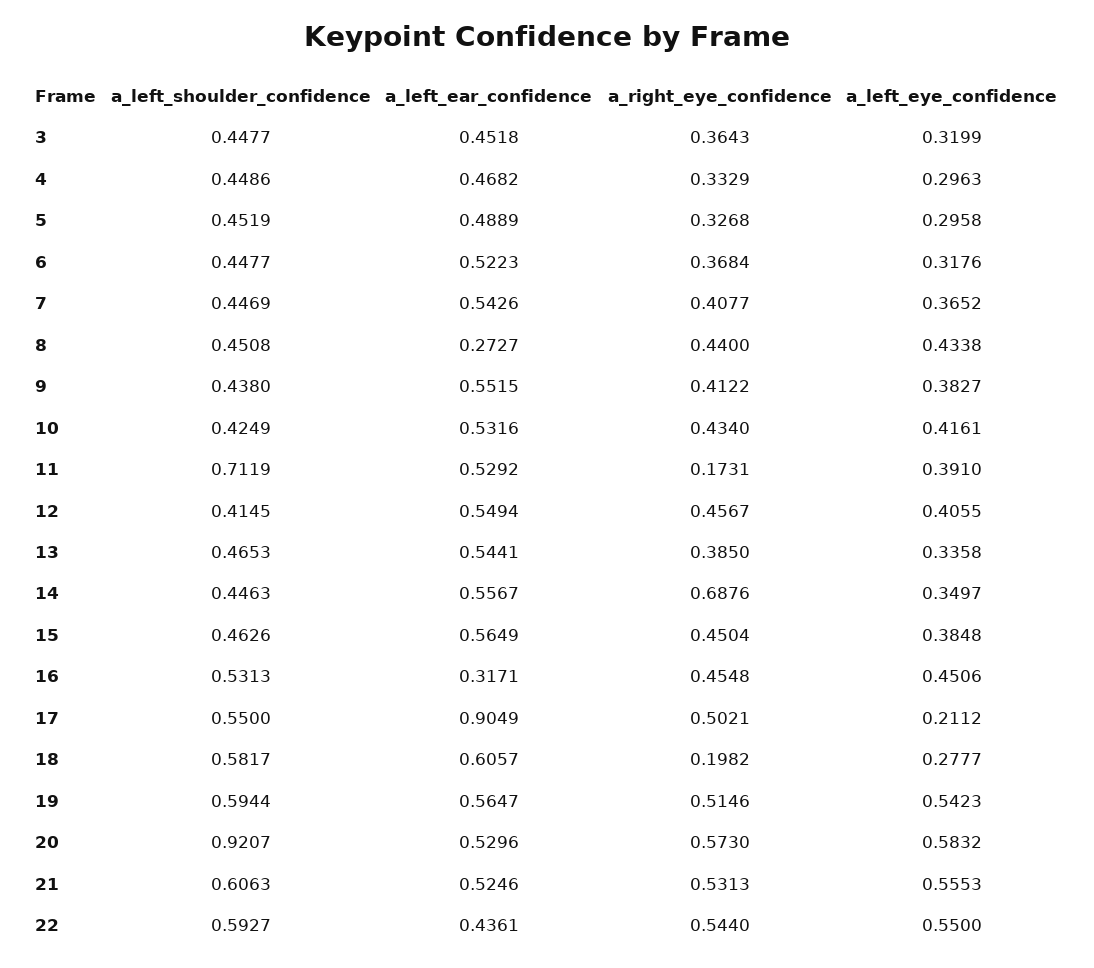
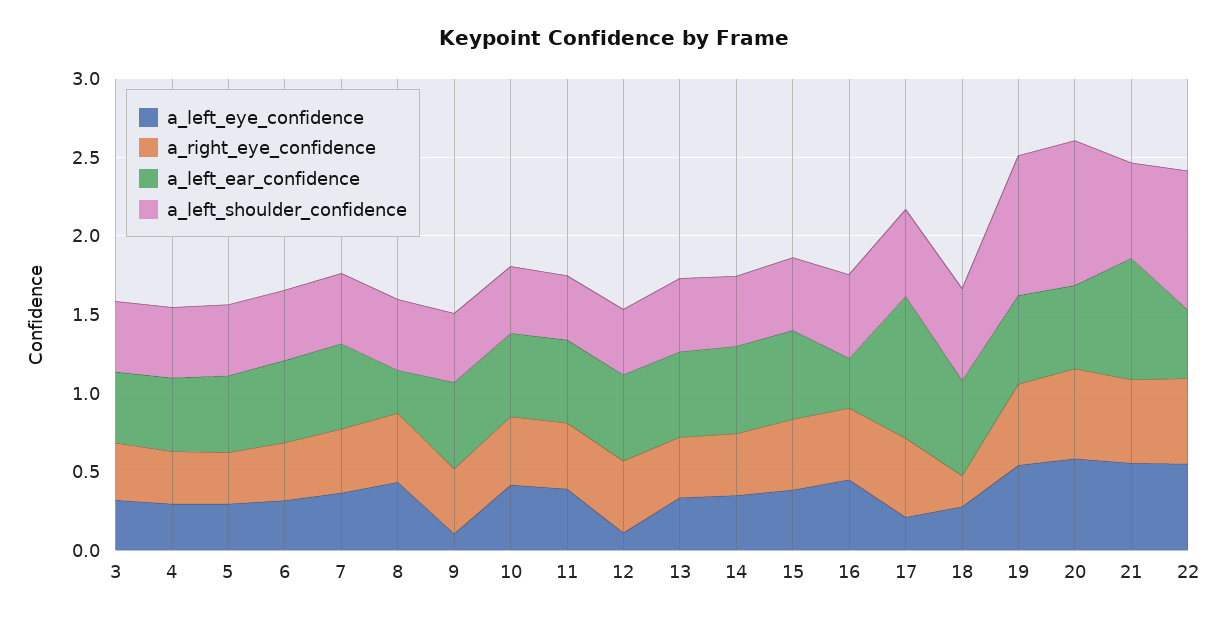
  {
    "a_left_shoulder_confidence": {
      "3": 0.4477,
      "4": 0.4486,
      "5": 0.4519,
      "6": 0.4477,
      "7": 0.4469,
      "8": 0.4508,
      "9": 0.438,
      "10": 0.4249,
-     "11": 0.7119,
+     "11": 0.4,
      "12": 0.4145,
      "13": 0.4653,
      "14": 0.4463,
      "15": 0.4626,
      "16": 0.5313,
      "17": 0.55,
      "18": 0.5817,
-     "19": 0.5944,
+     "19": 0.9,
      "20": 0.9207,
      "21": 0.6063,
-     "22": 0.5927
+     "22": 0.9
    },
    "a_left_ear_confidence": {
      "3": 0.4518,
      "4": 0.4682,
      "5": 0.4889,
      "6": 0.5223,
      "7": 0.5426,
      "8": 0.2727,
      "9": 0.5515,
      "10": 0.5316,
      "11": 0.5292,
      "12": 0.5494,
      "13": 0.5441,
      "14": 0.5567,
      "15": 0.5649,
      "16": 0.3171,
      "17": 0.9049,
      "18": 0.6057,
      "19": 0.5647,
      "20": 0.5296,
-     "21": 0.5246,
+     "21": 0.8,
      "22": 0.4361
    },
    "a_right_eye_confidence": {
      "3": 0.3643,
      "4": 0.3329,
      "5": 0.3268,
      "6": 0.3684,
      "7": 0.4077,
      "8": 0.44,
      "9": 0.4122,
      "10": 0.434,
-     "11": 0.1731,
+     "11": 0.4,
      "12": 0.4567,
      "13": 0.385,
-     "14": 0.6876,
+     "14": 0.4,
      "15": 0.4504,
      "16": 0.4548,
      "17": 0.5021,
      "18": 0.1982,
      "19": 0.5146,
      "20": 0.573,
      "21": 0.5313,
      "22": 0.544
    },
    "a_left_eye_confidence": {
      "3": 0.3199,
      "4": 0.2963,
      "5": 0.2958,
      "6": 0.3176,
      "7": 0.3652,
      "8": 0.4338,
-     "9": 0.3827,
+     "9": 0.1,
      "10": 0.4161,
      "11": 0.391,
-     "12": 0.4055,
+     "12": 0.1,
      "13": 0.3358,
      "14": 0.3497,
      "15": 0.3848,
      "16": 0.4506,
      "17": 0.2112,
      "18": 0.2777,
      "19": 0.5423,
      "20": 0.5832,
      "21": 0.5553,
      "22": 0.55
    }
  }

